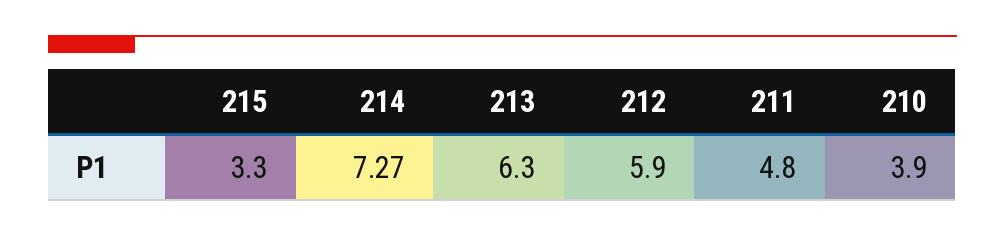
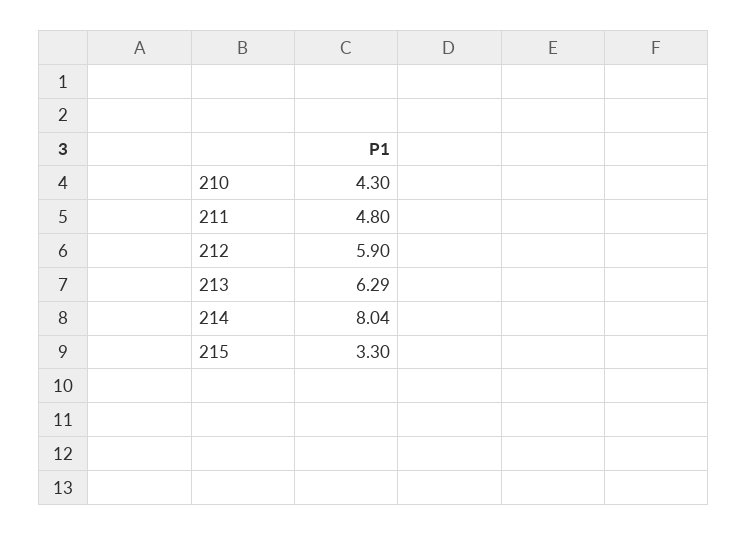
  {
    "215": 3.3,
-   "214": 7.27,
+   "214": 8.04,
-   "213": 6.3,
+   "213": 6.29,
    "212": 5.9,
    "211": 4.8,
-   "210": 3.9
+   "210": 4.3
  }

